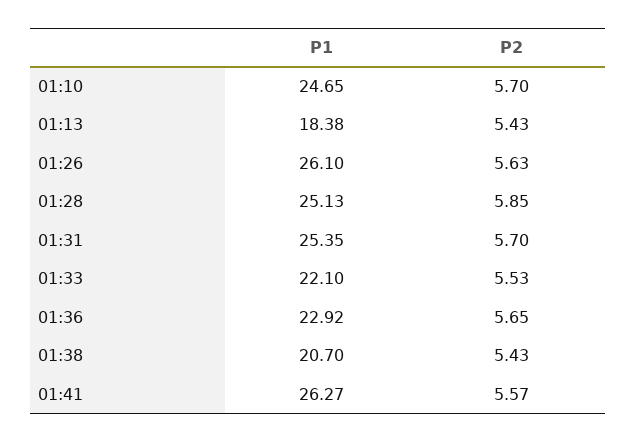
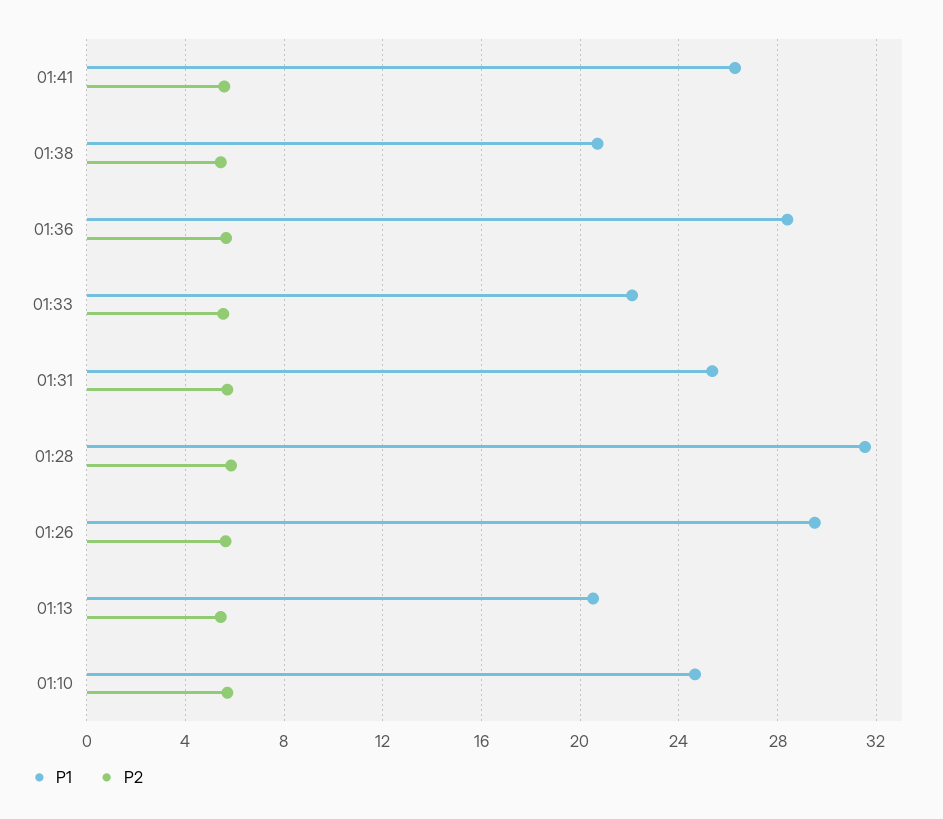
  {
    "P1": {
      "01:10": 24.65,
-     "01:13": 18.38,
+     "01:13": 20.5,
-     "01:26": 26.1,
+     "01:26": 29.5,
-     "01:28": 25.13,
+     "01:28": 31.5,
      "01:31": 25.35,
      "01:33": 22.1,
-     "01:36": 22.92,
+     "01:36": 28.5,
      "01:38": 20.7,
      "01:41": 26.27
    },
    "P2": {
      "01:10": 5.7,
      "01:13": 5.43,
      "01:26": 5.63,
      "01:28": 5.85,
      "01:31": 5.7,
      "01:33": 5.53,
      "01:36": 5.65,
      "01:38": 5.43,
      "01:41": 5.57
    }
  }

